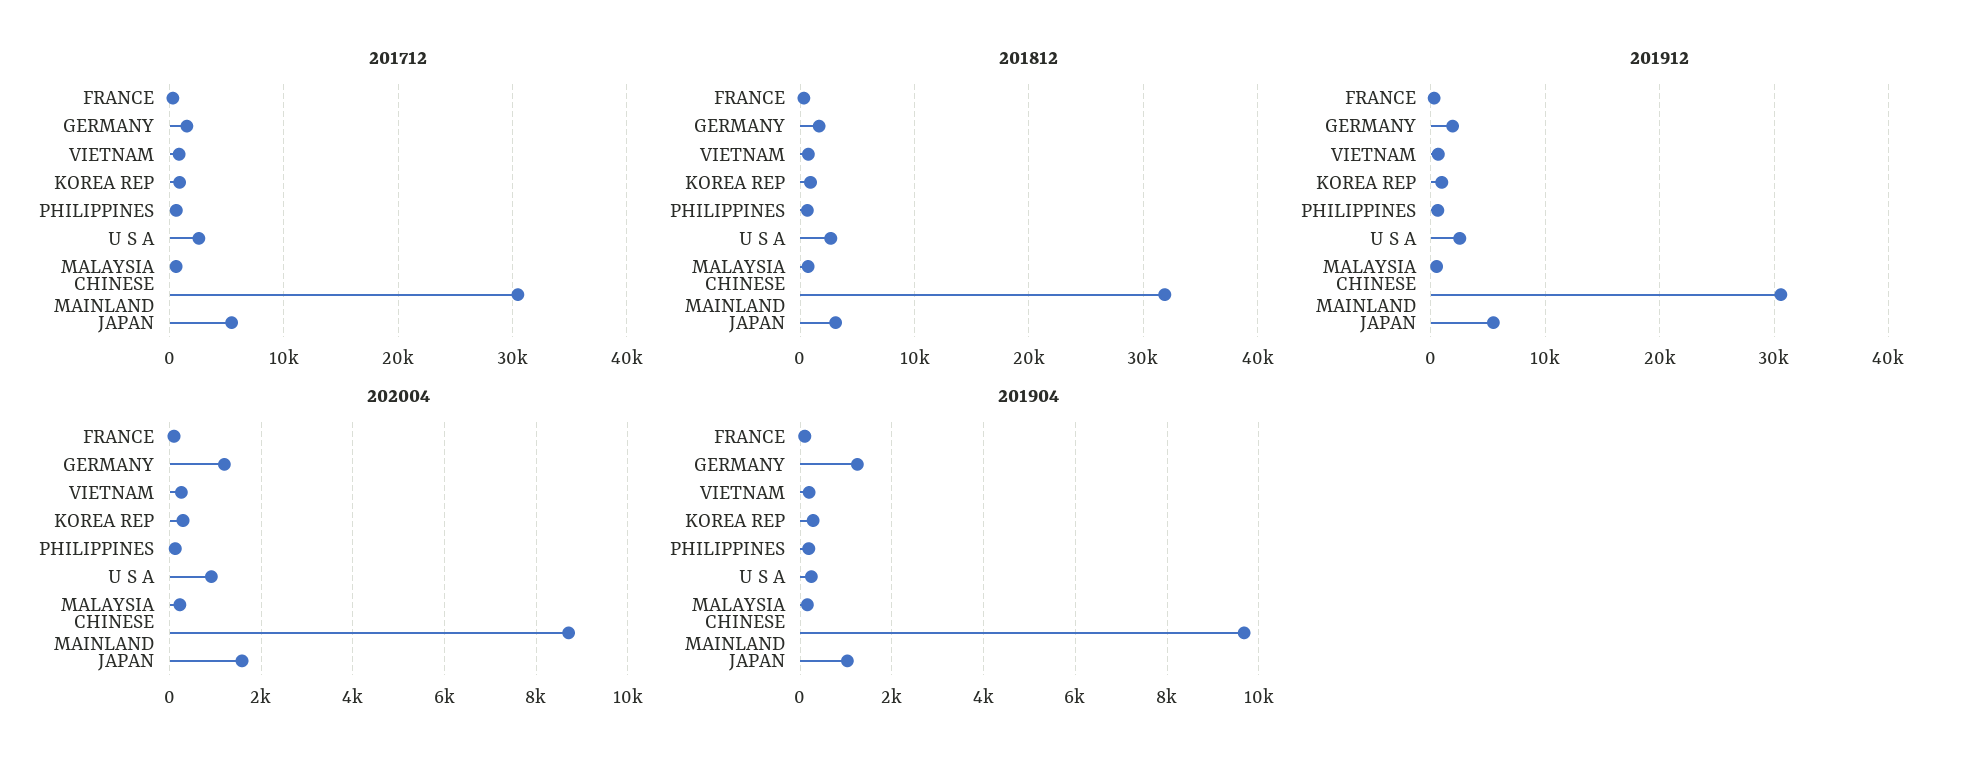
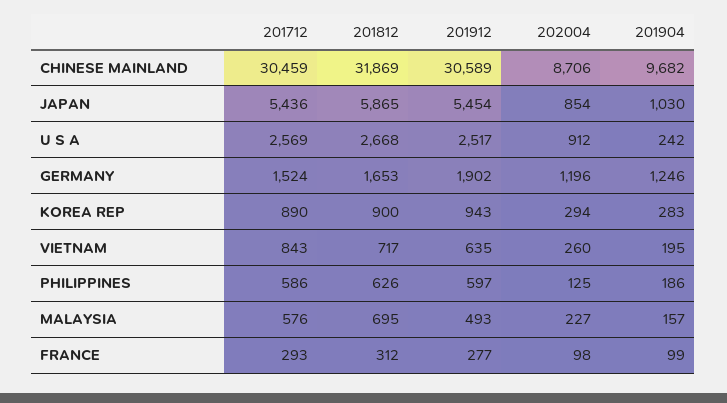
  {
    "201712": {
      "FRANCE": 293,
      "GERMANY": 1524,
      "VIETNAM": 843,
      "KOREA REP": 890,
      "PHILIPPINES": 586,
      "U S A": 2569,
      "MALAYSIA": 576,
      "CHINESE MAINLAND": 30459,
      "JAPAN": 5436
    },
    "201812": {
      "FRANCE": 312,
      "GERMANY": 1653,
      "VIETNAM": 717,
      "KOREA REP": 900,
      "PHILIPPINES": 626,
      "U S A": 2668,
      "MALAYSIA": 695,
      "CHINESE MAINLAND": 31869,
-     "JAPAN": 3000
+     "JAPAN": 5865
    },
    "201912": {
      "FRANCE": 277,
      "GERMANY": 1902,
      "VIETNAM": 635,
      "KOREA REP": 943,
      "PHILIPPINES": 597,
      "U S A": 2517,
      "MALAYSIA": 493,
      "CHINESE MAINLAND": 30589,
      "JAPAN": 5454
    },
    "202004": {
      "FRANCE": 98,
      "GERMANY": 1196,
      "VIETNAM": 260,
      "KOREA REP": 294,
      "PHILIPPINES": 125,
      "U S A": 912,
      "MALAYSIA": 227,
      "CHINESE MAINLAND": 8706,
-     "JAPAN": 1600
+     "JAPAN": 854
    },
    "201904": {
      "FRANCE": 99,
      "GERMANY": 1246,
      "VIETNAM": 195,
      "KOREA REP": 283,
      "PHILIPPINES": 186,
      "U S A": 242,
      "MALAYSIA": 157,
      "CHINESE MAINLAND": 9682,
      "JAPAN": 1030
    }
  }

